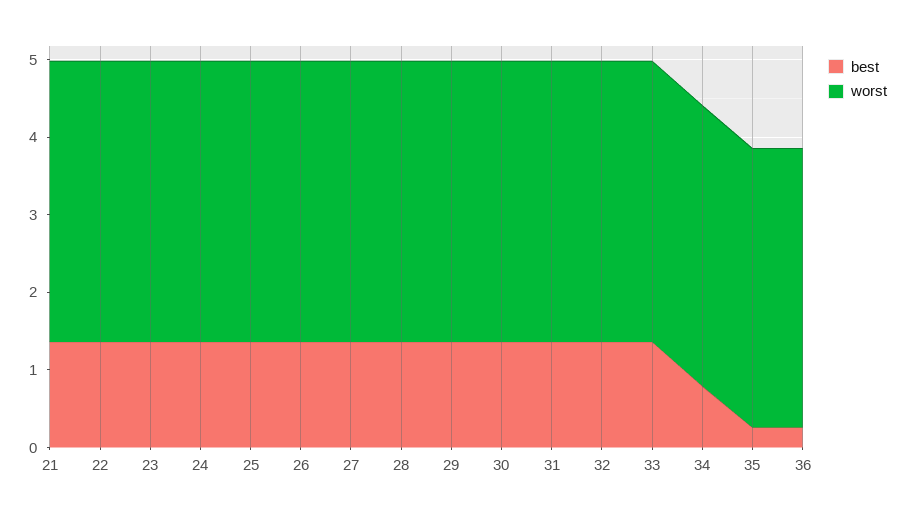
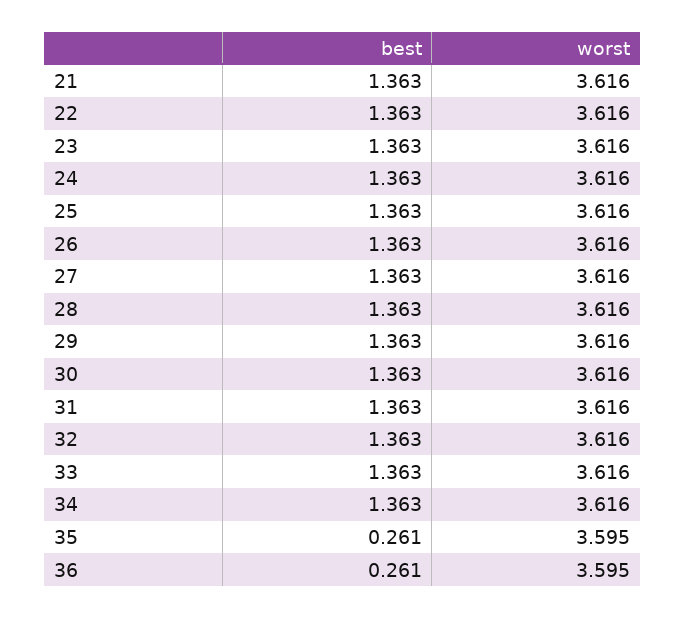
  {
    "best": {
      "21": 1.363,
      "22": 1.363,
      "23": 1.363,
      "24": 1.363,
      "25": 1.363,
      "26": 1.363,
      "27": 1.363,
      "28": 1.363,
      "29": 1.363,
      "30": 1.363,
      "31": 1.363,
      "32": 1.363,
      "33": 1.363,
-     "34": 0.8,
+     "34": 1.363,
      "35": 0.261,
      "36": 0.261
    },
    "worst": {
      "21": 3.616,
      "22": 3.616,
      "23": 3.616,
      "24": 3.616,
      "25": 3.616,
      "26": 3.616,
      "27": 3.616,
      "28": 3.616,
      "29": 3.616,
      "30": 3.616,
      "31": 3.616,
      "32": 3.616,
      "33": 3.616,
      "34": 3.616,
      "35": 3.595,
      "36": 3.595
    }
  }

